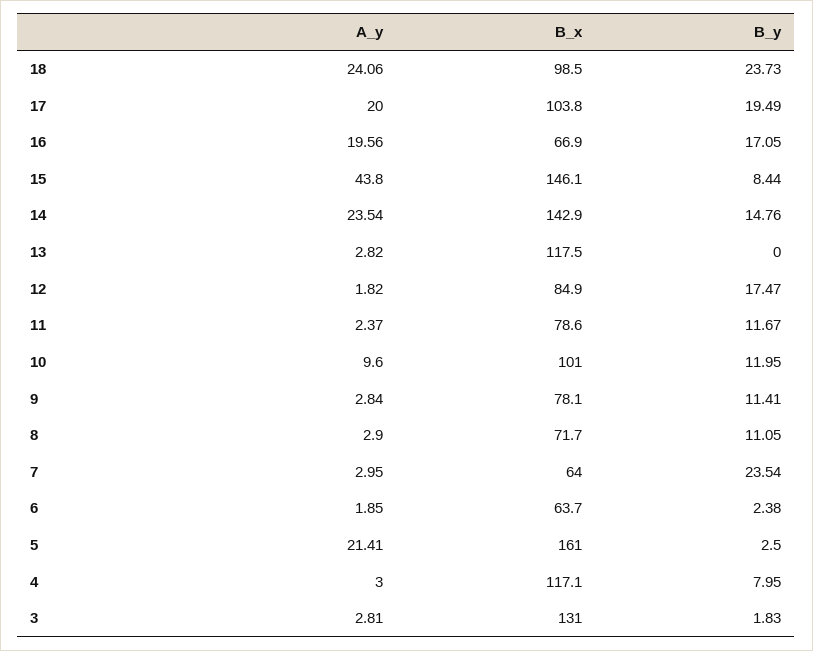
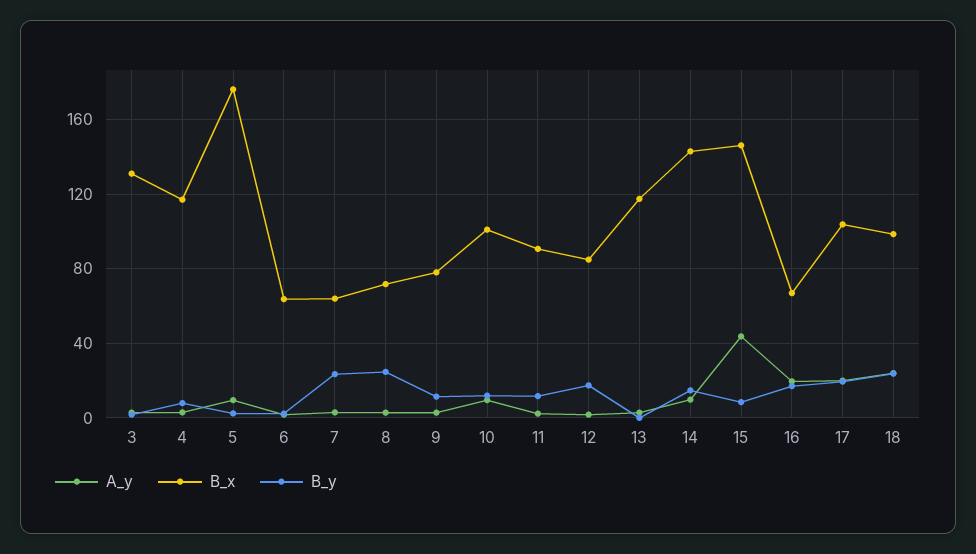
  {
    "A_y": {
      "18": 24.06,
      "17": 20,
      "16": 19.56,
      "15": 43.8,
-     "14": 23.54,
+     "14": 10,
      "13": 2.82,
      "12": 1.82,
      "11": 2.37,
      "10": 9.6,
      "9": 2.84,
      "8": 2.9,
      "7": 2.95,
      "6": 1.85,
-     "5": 21.41,
+     "5": 10,
      "4": 3,
      "3": 2.81
    },
    "B_x": {
      "18": 98.5,
      "17": 103.8,
      "16": 66.9,
      "15": 146.1,
      "14": 142.9,
      "13": 117.5,
      "12": 84.9,
-     "11": 78.6,
+     "11": 90,
      "10": 101,
      "9": 78.1,
      "8": 71.7,
      "7": 64,
      "6": 63.7,
-     "5": 161,
+     "5": 175,
      "4": 117.1,
      "3": 131
    },
    "B_y": {
      "18": 23.73,
      "17": 19.49,
      "16": 17.05,
      "15": 8.44,
      "14": 14.76,
      "13": 0,
      "12": 17.47,
      "11": 11.67,
      "10": 11.95,
      "9": 11.41,
-     "8": 11.05,
+     "8": 25,
      "7": 23.54,
      "6": 2.38,
      "5": 2.5,
      "4": 7.95,
      "3": 1.83
    }
  }

